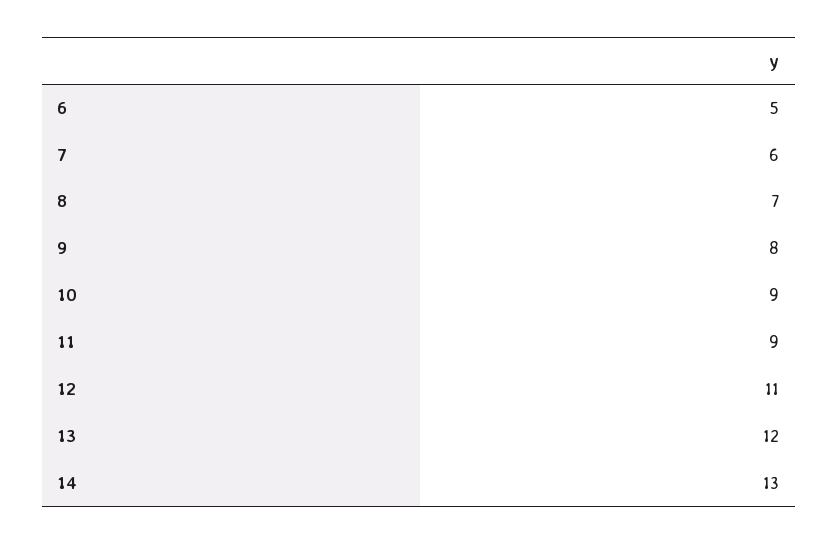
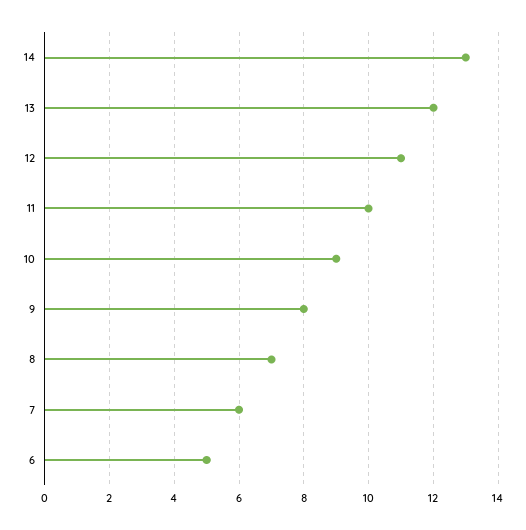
  {
    "6": 5,
    "7": 6,
    "8": 7,
    "9": 8,
    "10": 9,
-   "11": 9,
+   "11": 10,
    "12": 11,
    "13": 12,
    "14": 13
  }

